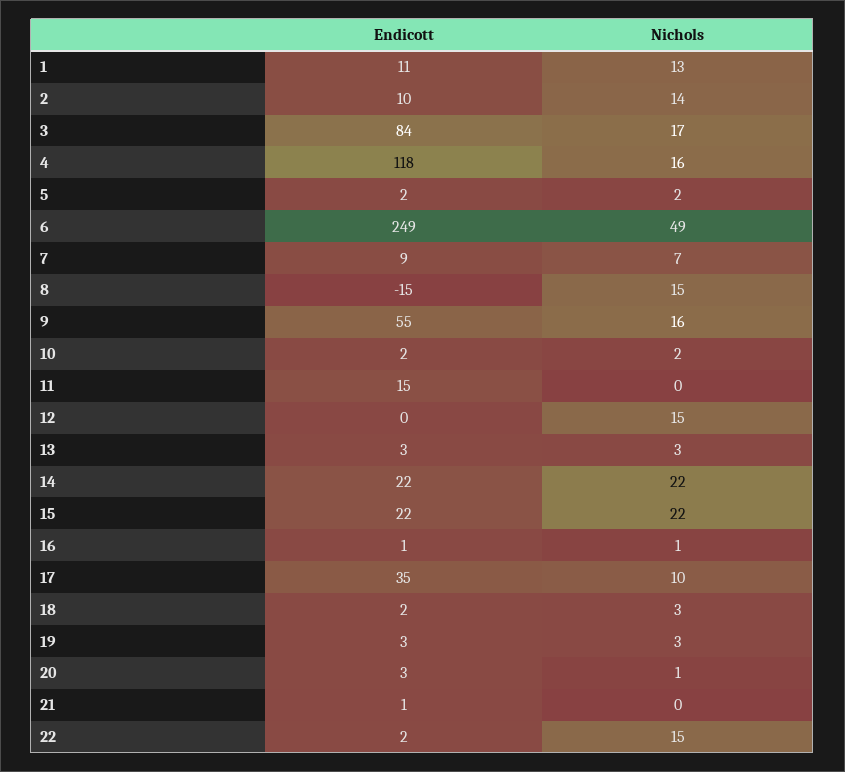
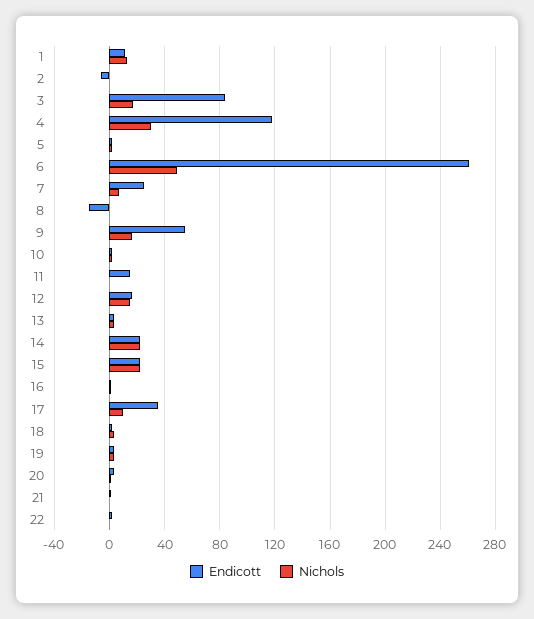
  {
    "Endicott": {
      "1": 11,
-     "2": 10,
+     "2": -5,
      "3": 84,
      "4": 118,
      "5": 2,
-     "6": 249,
+     "6": 260,
-     "7": 9,
+     "7": 25,
      "8": -15,
      "9": 55,
      "10": 2,
      "11": 15,
-     "12": 0,
+     "12": 15,
      "13": 3,
      "14": 22,
      "15": 22,
      "16": 1,
      "17": 35,
      "18": 2,
      "19": 3,
      "20": 3,
      "21": 1,
      "22": 2
    },
    "Nichols": {
      "1": 13,
-     "2": 14,
+     "2": 0,
      "3": 17,
-     "4": 16,
+     "4": 30,
      "5": 2,
      "6": 49,
      "7": 7,
-     "8": 15,
+     "8": 0,
      "9": 16,
      "10": 2,
      "11": 0,
      "12": 15,
      "13": 3,
      "14": 22,
      "15": 22,
      "16": 1,
      "17": 10,
      "18": 3,
      "19": 3,
      "20": 1,
      "21": 0,
-     "22": 15
+     "22": 0
    }
  }

